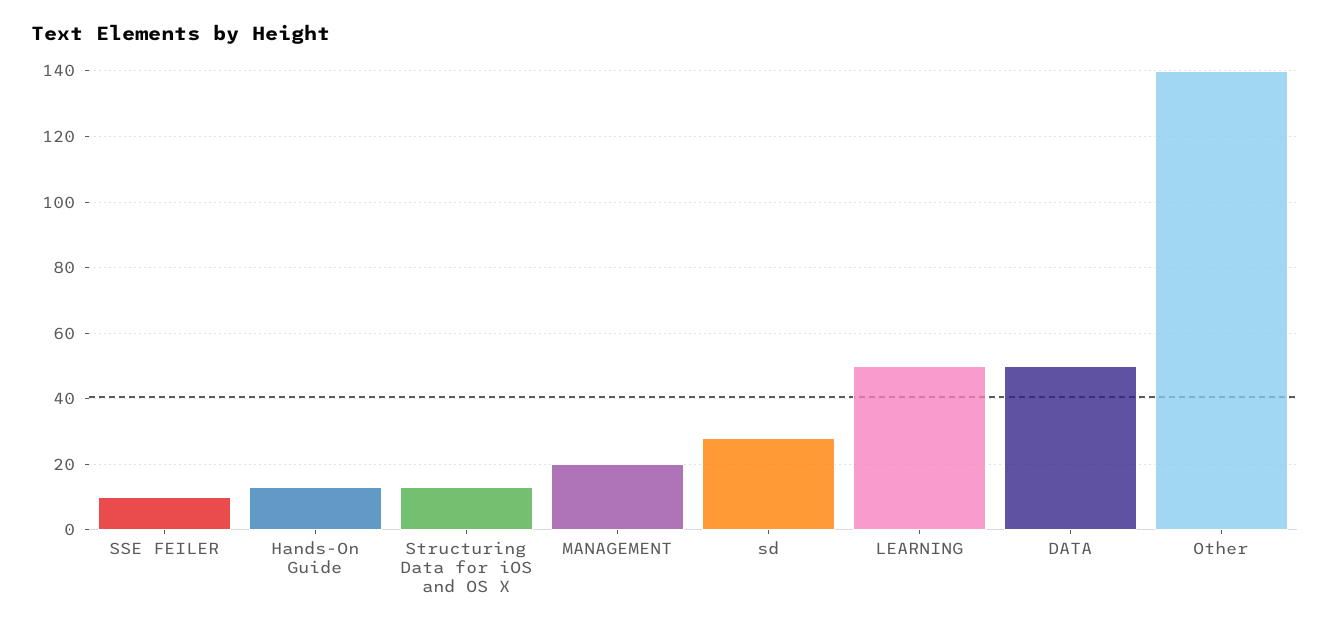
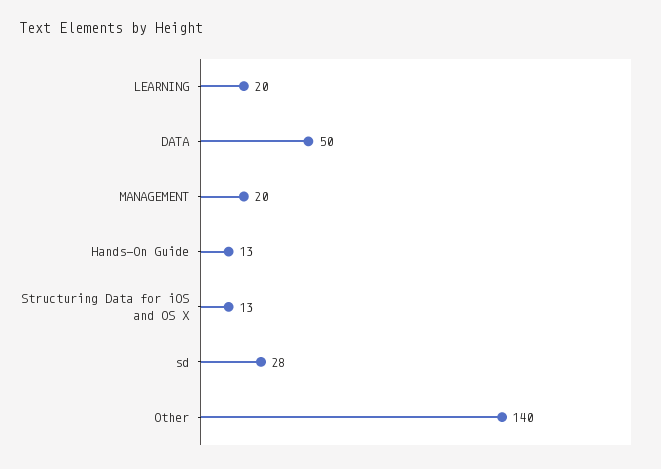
  {
-   "SSE FEILER": 10,
    "Hands-On Guide": 13,
    "Structuring Data for iOS and OS X": 13,
    "MANAGEMENT": 20,
    "sd": 28,
-   "LEARNING": 50,
+   "LEARNING": 20,
    "DATA": 50,
    "Other": 140
  }

